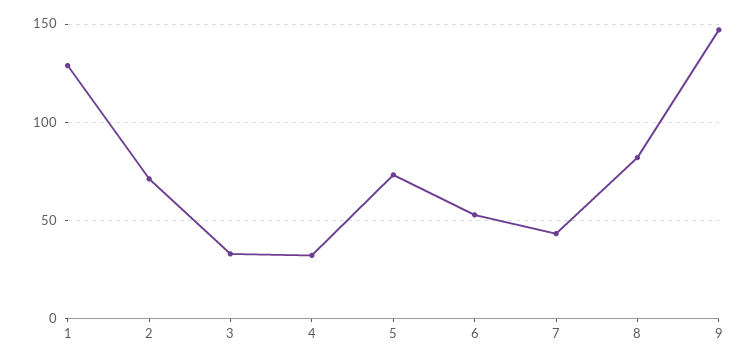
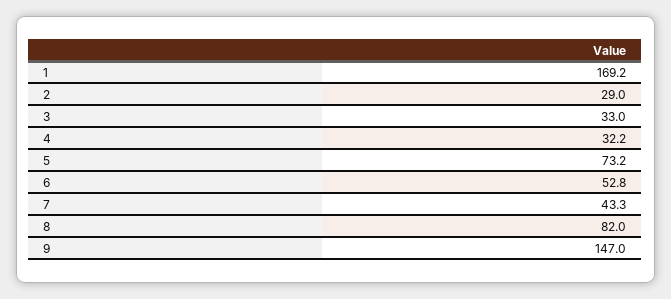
  {
-   "1": 130,
+   "1": 169.2,
-   "2": 70,
+   "2": 29,
    "3": 33,
    "4": 32.2,
    "5": 73.2,
    "6": 52.8,
    "7": 43.3,
    "8": 82,
    "9": 147
  }

